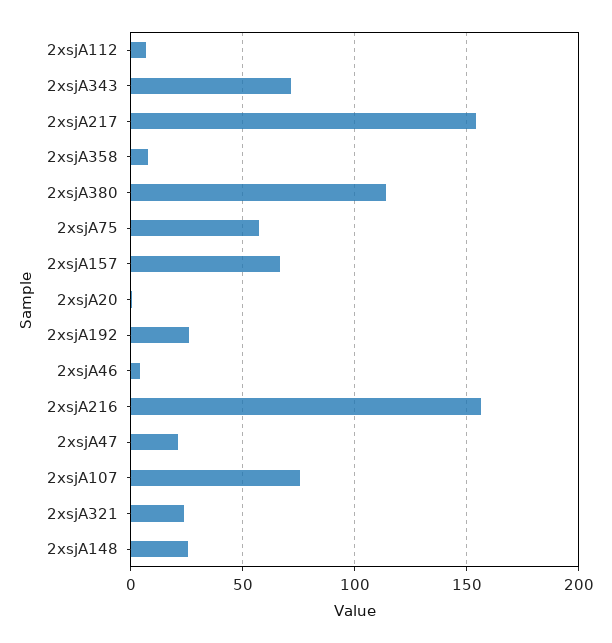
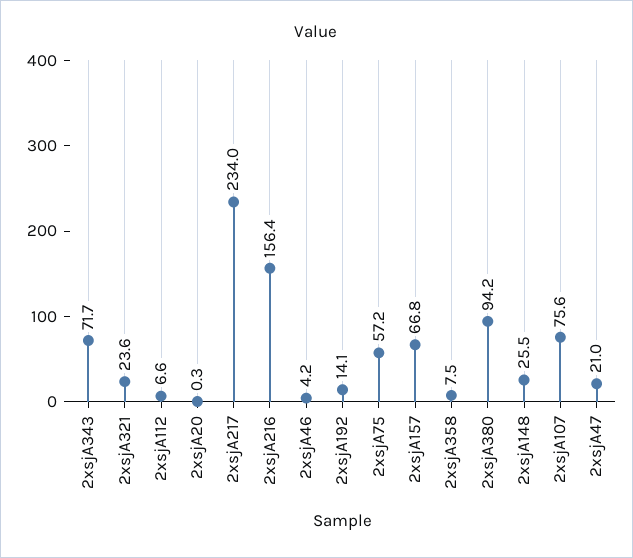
  {
    "2xsjA112": 6.6,
    "2xsjA343": 71.7,
-   "2xsjA217": 155,
+   "2xsjA217": 234,
    "2xsjA358": 7.5,
-   "2xsjA380": 115,
+   "2xsjA380": 94.2,
    "2xsjA75": 57.2,
    "2xsjA157": 66.8,
    "2xsjA20": 0.3,
-   "2xsjA192": 25,
+   "2xsjA192": 14.1,
    "2xsjA46": 4.2,
    "2xsjA216": 156.4,
    "2xsjA47": 21,
    "2xsjA107": 75.6,
    "2xsjA321": 23.6,
    "2xsjA148": 25.5
  }

